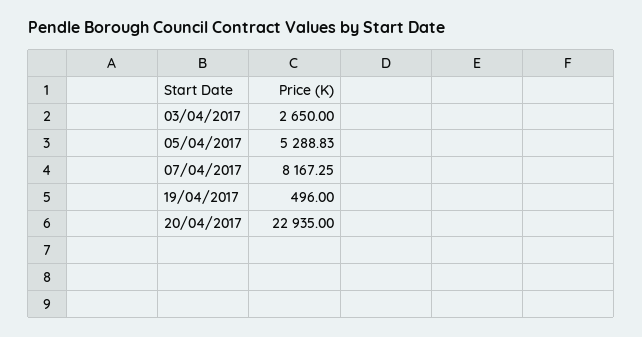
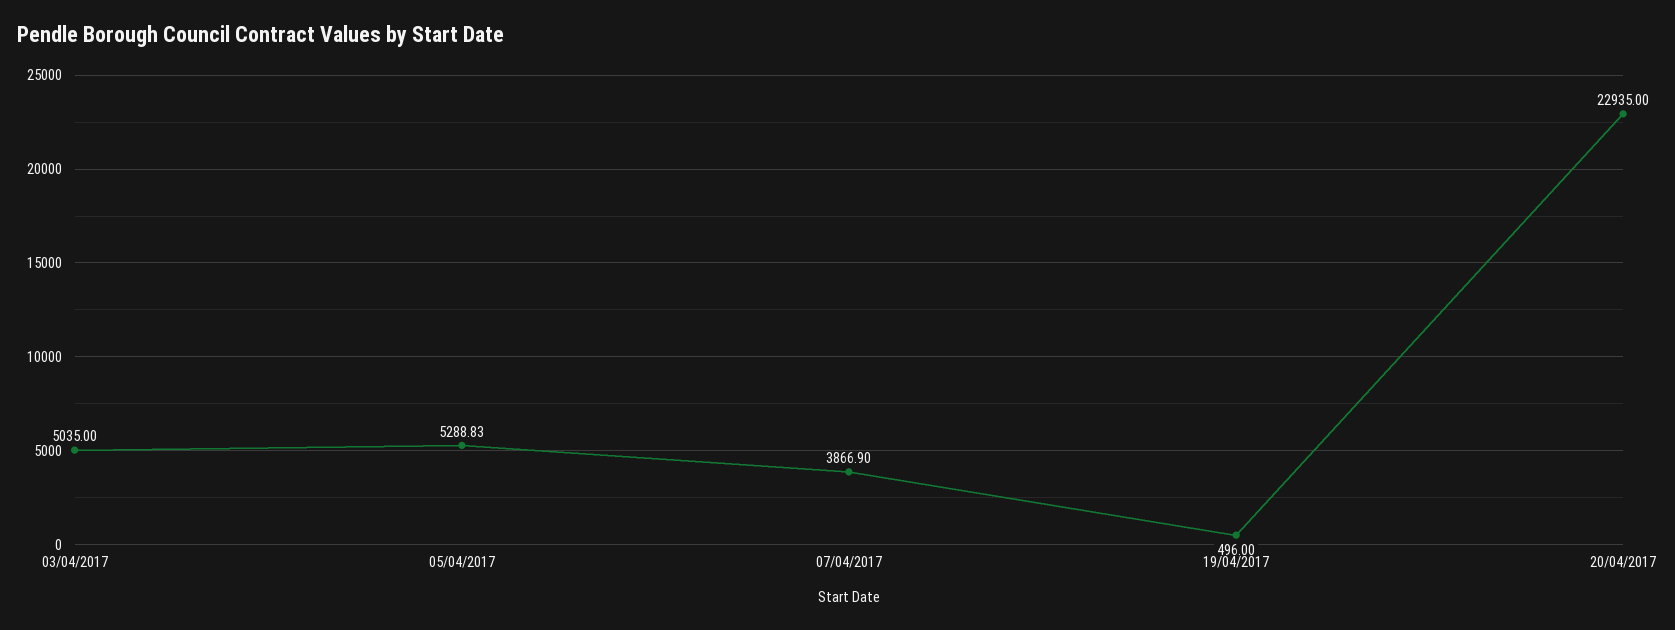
  {
-   "03/04/2017": 2650,
+   "03/04/2017": 5035,
    "05/04/2017": 5288.83,
-   "07/04/2017": 8167.25,
+   "07/04/2017": 3866.9,
    "19/04/2017": 496,
    "20/04/2017": 22935
  }

